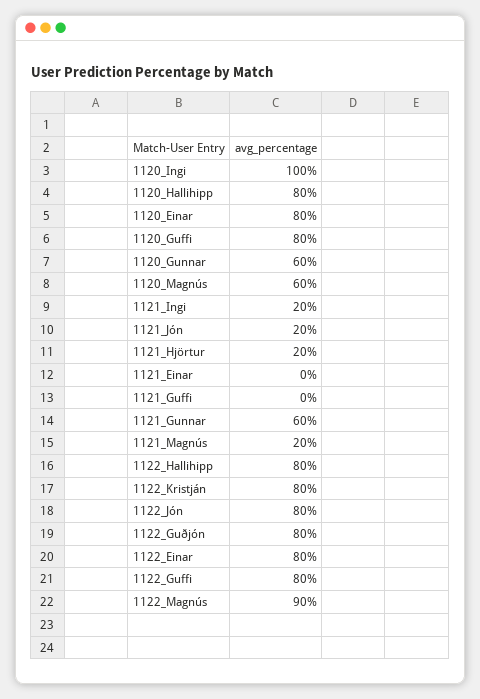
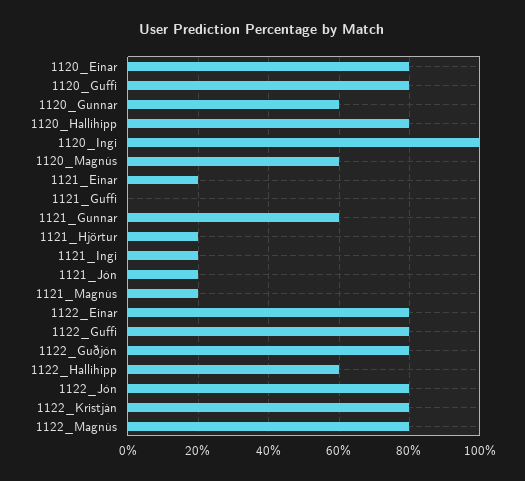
  {
    "1120_Ingi": 100,
    "1120_Hallihipp": 80,
    "1120_Einar": 80,
    "1120_Guffi": 80,
    "1120_Gunnar": 60,
    "1120_Magnús": 60,
    "1121_Ingi": 20,
    "1121_Jón": 20,
    "1121_Hjörtur": 20,
-   "1121_Einar": 0,
+   "1121_Einar": 20,
    "1121_Guffi": 0,
    "1121_Gunnar": 60,
    "1121_Magnús": 20,
-   "1122_Hallihipp": 80,
+   "1122_Hallihipp": 60,
    "1122_Kristján": 80,
    "1122_Jón": 80,
    "1122_Guðjón": 80,
    "1122_Einar": 80,
    "1122_Guffi": 80,
-   "1122_Magnús": 90
+   "1122_Magnús": 80
  }

